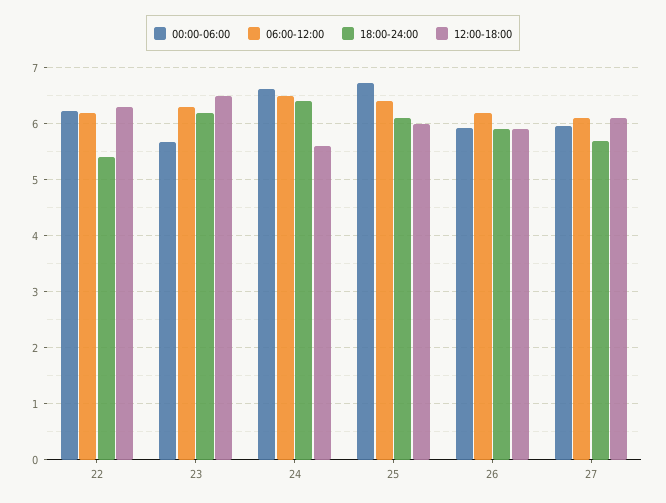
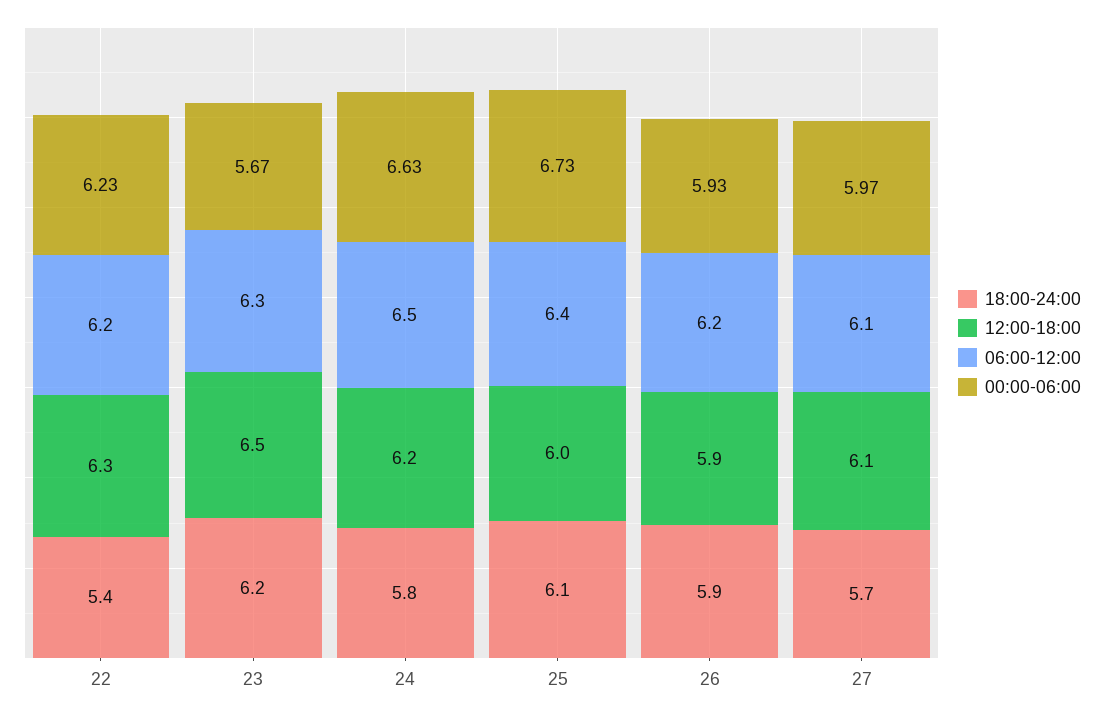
  {
    "00:00-06:00": {
      "22": 6.23,
      "23": 5.67,
      "24": 6.63,
      "25": 6.73,
      "26": 5.93,
      "27": 5.97
    },
    "06:00-12:00": {
      "22": 6.2,
      "23": 6.3,
      "24": 6.5,
      "25": 6.4,
      "26": 6.2,
      "27": 6.1
    },
    "18:00-24:00": {
      "22": 5.4,
      "23": 6.2,
-     "24": 6.4,
+     "24": 5.8,
      "25": 6.1,
      "26": 5.9,
      "27": 5.7
    },
    "12:00-18:00": {
      "22": 6.3,
      "23": 6.5,
-     "24": 5.6,
+     "24": 6.2,
      "25": 6,
      "26": 5.9,
      "27": 6.1
    }
  }

